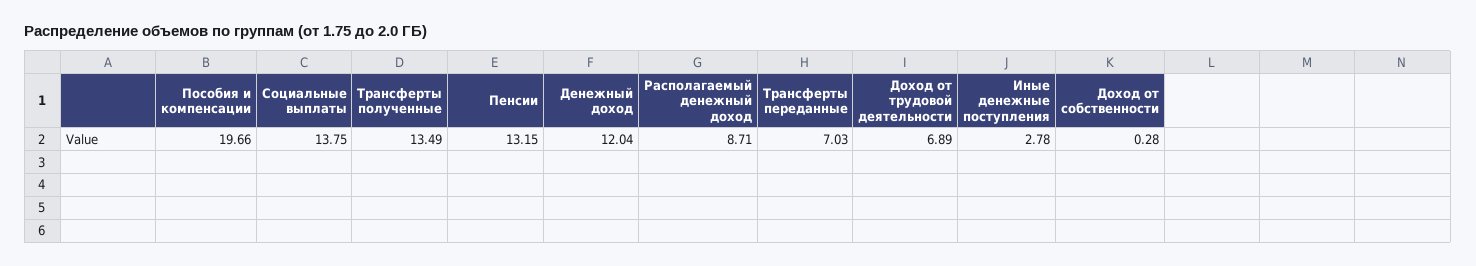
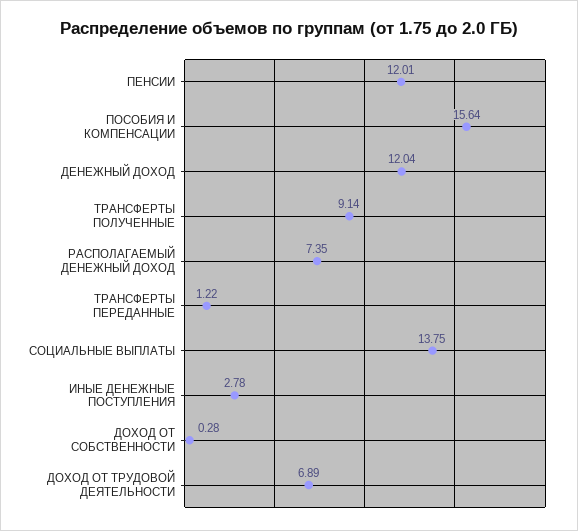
  {
-   "Пособия и компенсации": 19.66,
+   "Пособия и компенсации": 15.64,
    "Социальные выплаты": 13.75,
-   "Трансферты полученные": 13.49,
+   "Трансферты полученные": 9.14,
-   "Пенсии": 13.15,
+   "Пенсии": 12.01,
    "Денежный доход": 12.04,
-   "Располагаемый денежный доход": 8.71,
+   "Располагаемый денежный доход": 7.35,
-   "Трансферты переданные": 7.03,
+   "Трансферты переданные": 1.22,
    "Доход от трудовой деятельности": 6.89,
    "Иные денежные поступления": 2.78,
    "Доход от собственности": 0.28
  }

